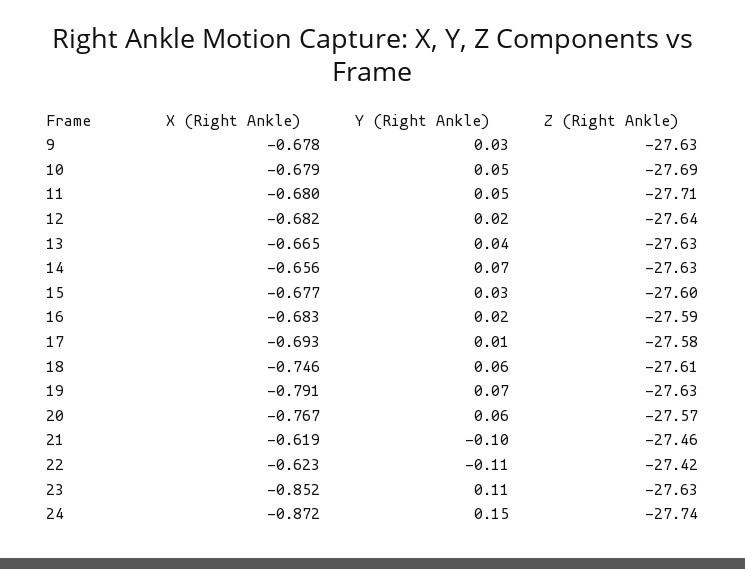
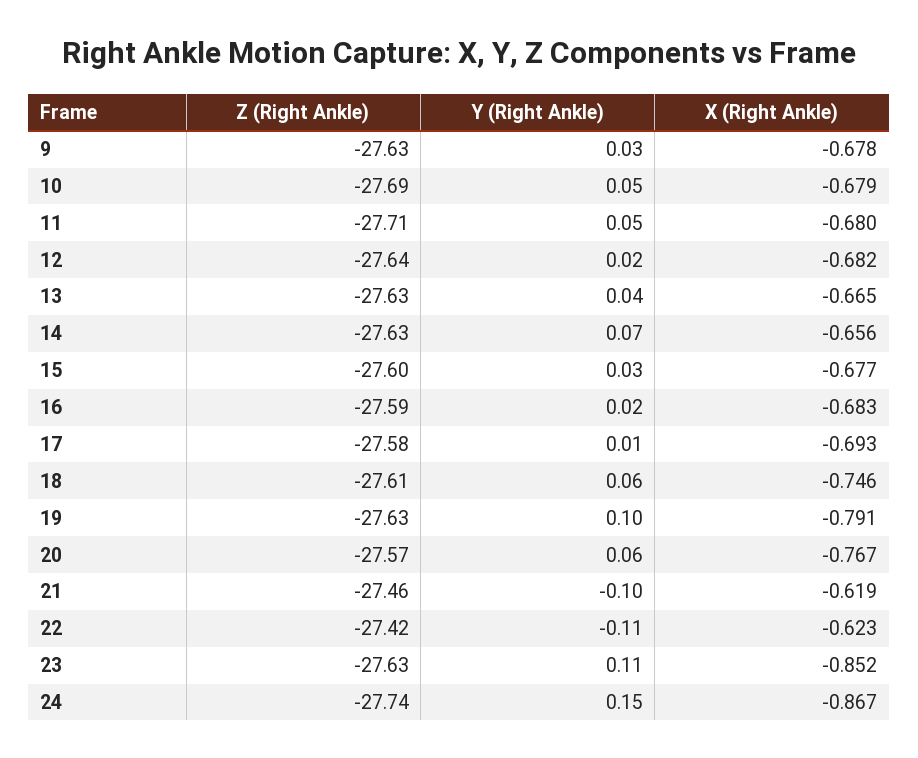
  {
    "X (Right Ankle)": {
      "9": -0.678,
      "10": -0.679,
      "11": -0.68,
      "12": -0.682,
      "13": -0.665,
      "14": -0.656,
      "15": -0.677,
      "16": -0.683,
      "17": -0.693,
      "18": -0.746,
      "19": -0.791,
      "20": -0.767,
      "21": -0.619,
      "22": -0.623,
      "23": -0.852,
-     "24": -0.872
+     "24": -0.867
    },
    "Y (Right Ankle)": {
      "9": 0.03,
      "10": 0.05,
      "11": 0.05,
      "12": 0.02,
      "13": 0.04,
      "14": 0.07,
      "15": 0.03,
      "16": 0.02,
      "17": 0.01,
      "18": 0.06,
-     "19": 0.07,
+     "19": 0.1,
      "20": 0.06,
      "21": -0.1,
      "22": -0.11,
      "23": 0.11,
      "24": 0.15
    },
    "Z (Right Ankle)": {
      "9": -27.63,
      "10": -27.69,
      "11": -27.71,
      "12": -27.64,
      "13": -27.63,
      "14": -27.63,
      "15": -27.6,
      "16": -27.59,
      "17": -27.58,
      "18": -27.61,
      "19": -27.63,
      "20": -27.57,
      "21": -27.46,
      "22": -27.42,
      "23": -27.63,
      "24": -27.74
    }
  }

